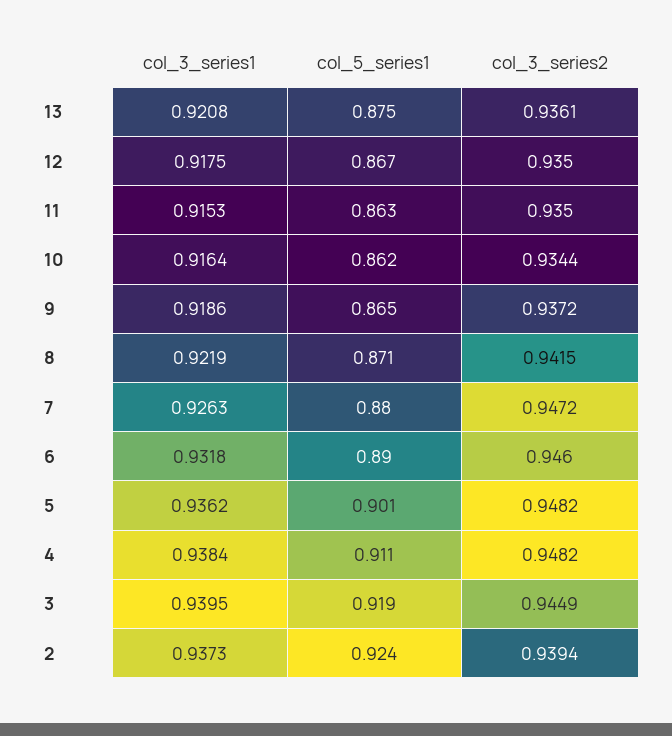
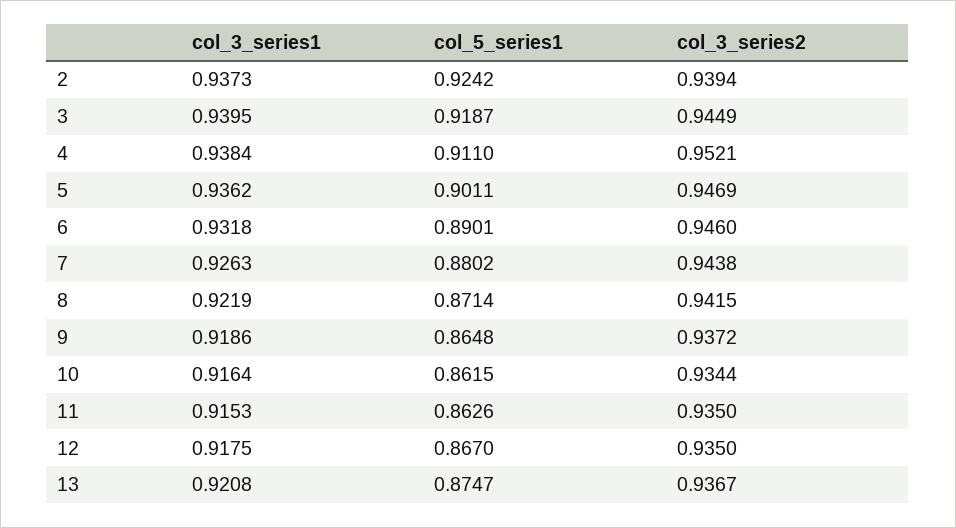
  {
    "col_3_series1": {
      "13": 0.9208,
      "12": 0.9175,
      "11": 0.9153,
      "10": 0.9164,
      "9": 0.9186,
      "8": 0.9219,
      "7": 0.9263,
      "6": 0.9318,
      "5": 0.9362,
      "4": 0.9384,
      "3": 0.9395,
      "2": 0.9373
    },
    "col_5_series1": {
      "13": 0.8747,
      "12": 0.867,
      "11": 0.8626,
      "10": 0.8615,
      "9": 0.8648,
      "8": 0.8714,
      "7": 0.8802,
      "6": 0.8901,
      "5": 0.9011,
      "4": 0.911,
      "3": 0.9187,
      "2": 0.9242
    },
    "col_3_series2": {
-     "13": 0.9361,
+     "13": 0.9367,
      "12": 0.935,
      "11": 0.935,
      "10": 0.9344,
      "9": 0.9372,
      "8": 0.9415,
-     "7": 0.9472,
+     "7": 0.9438,
      "6": 0.946,
-     "5": 0.9482,
+     "5": 0.9469,
-     "4": 0.9482,
+     "4": 0.9521,
      "3": 0.9449,
      "2": 0.9394
    }
  }

